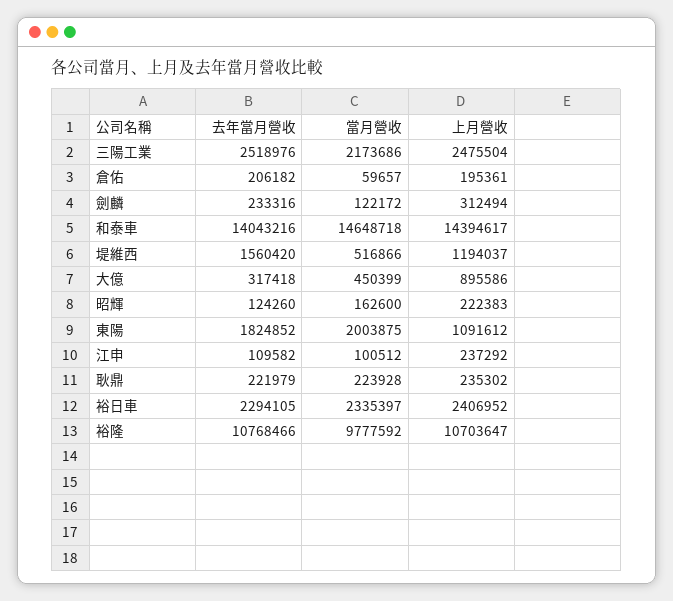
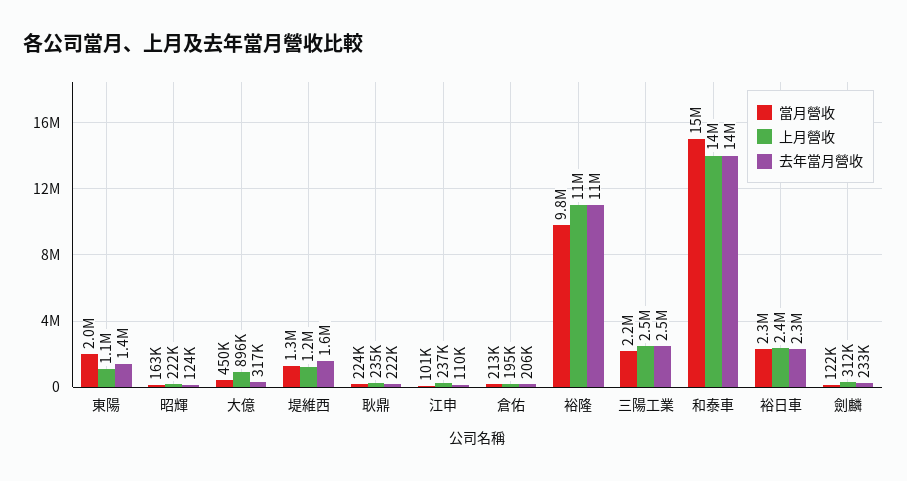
  {
    "去年當月營收": {
      "三陽工業": 2518976,
      "倉佑": 206182,
      "劍麟": 233316,
      "和泰車": 14043216,
      "堤維西": 1560420,
      "大億": 317418,
      "昭輝": 124260,
-     "東陽": 1824852,
+     "東陽": 1400000,
      "江申": 109582,
      "耿鼎": 221979,
      "裕日車": 2294105,
      "裕隆": 10768466
    },
    "當月營收": {
      "三陽工業": 2173686,
-     "倉佑": 59657,
+     "倉佑": 213000,
      "劍麟": 122172,
      "和泰車": 14648718,
-     "堤維西": 516866,
+     "堤維西": 1300000,
      "大億": 450399,
      "昭輝": 162600,
      "東陽": 2003875,
      "江申": 100512,
      "耿鼎": 223928,
      "裕日車": 2335397,
      "裕隆": 9777592
    },
    "上月營收": {
      "三陽工業": 2475504,
      "倉佑": 195361,
      "劍麟": 312494,
      "和泰車": 14394617,
      "堤維西": 1194037,
      "大億": 895586,
      "昭輝": 222383,
      "東陽": 1091612,
      "江申": 237292,
      "耿鼎": 235302,
      "裕日車": 2406952,
      "裕隆": 10703647
    }
  }

